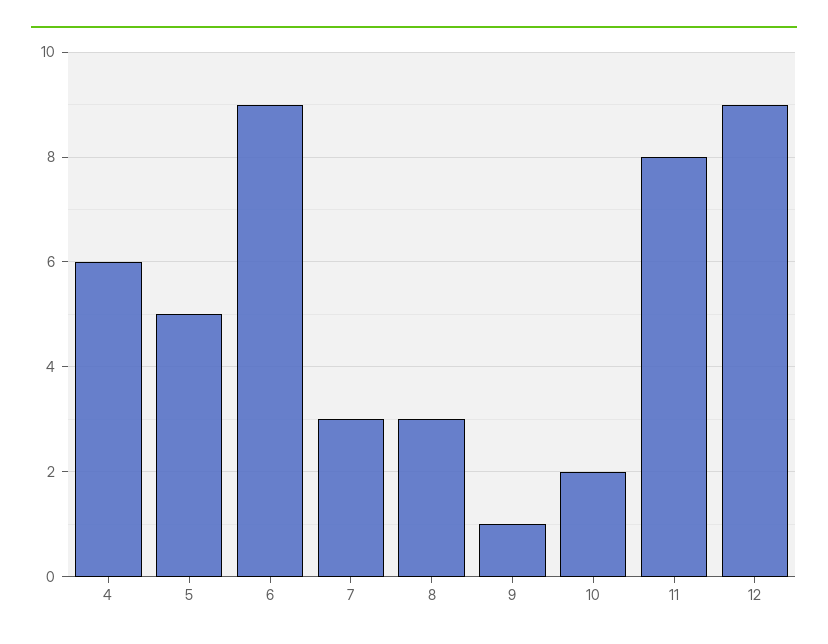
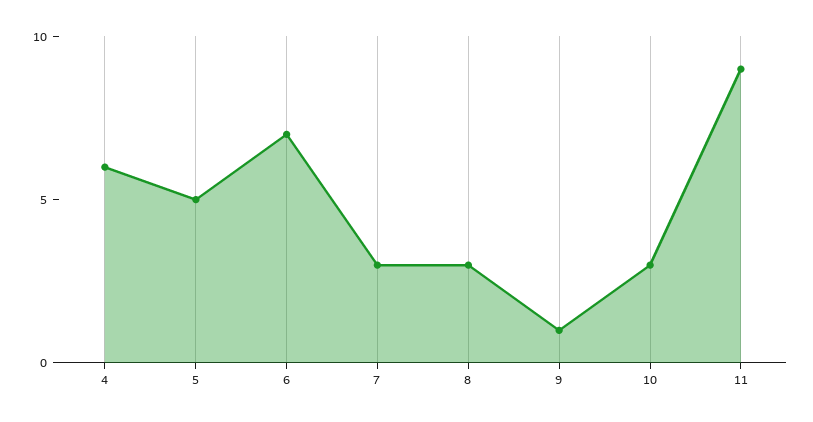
  {
    "4": 6,
    "5": 5,
-   "6": 9,
+   "6": 7,
    "7": 3,
    "8": 3,
    "9": 1,
-   "10": 2,
+   "10": 3,
-   "11": 8,
+   "11": 9
-   "12": 9
  }

